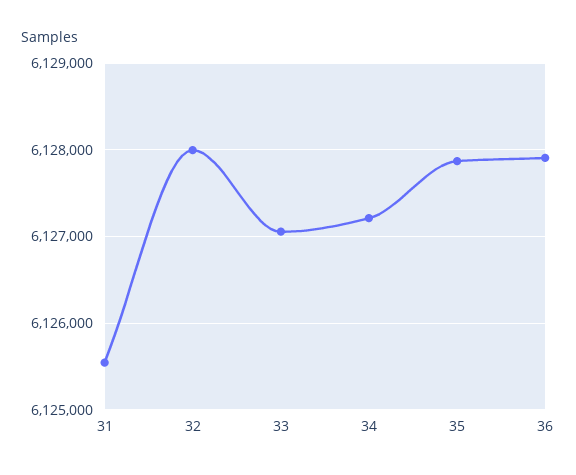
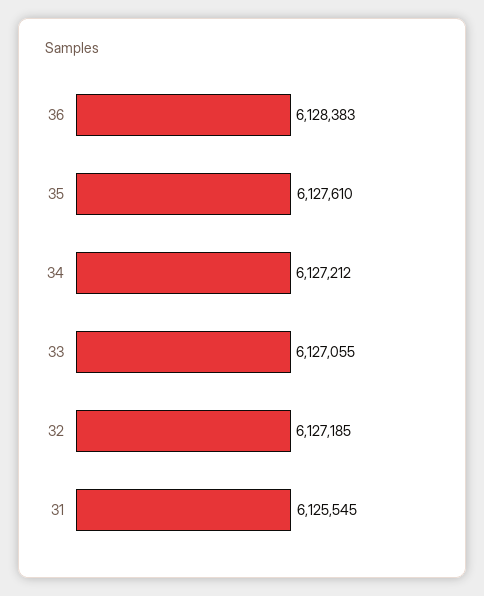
  {
    "31": 6125545,
-   "32": 6128000,
+   "32": 6127185,
    "33": 6127055,
    "34": 6127212,
-   "35": 6127900,
+   "35": 6127610,
-   "36": 6127900
+   "36": 6128383
  }

